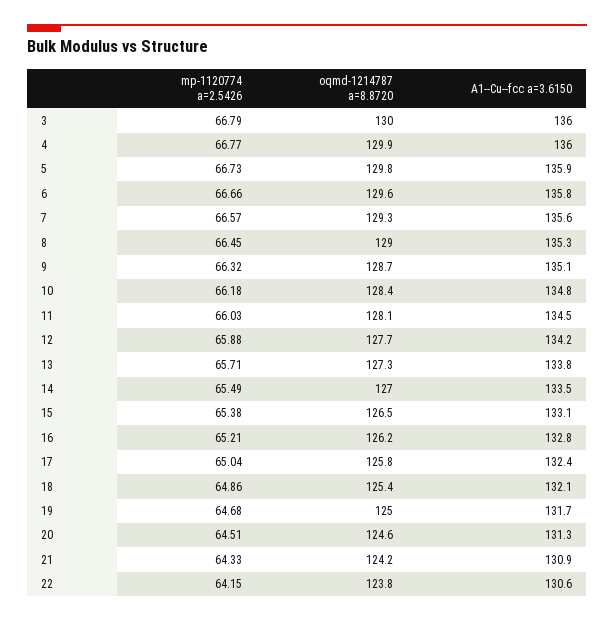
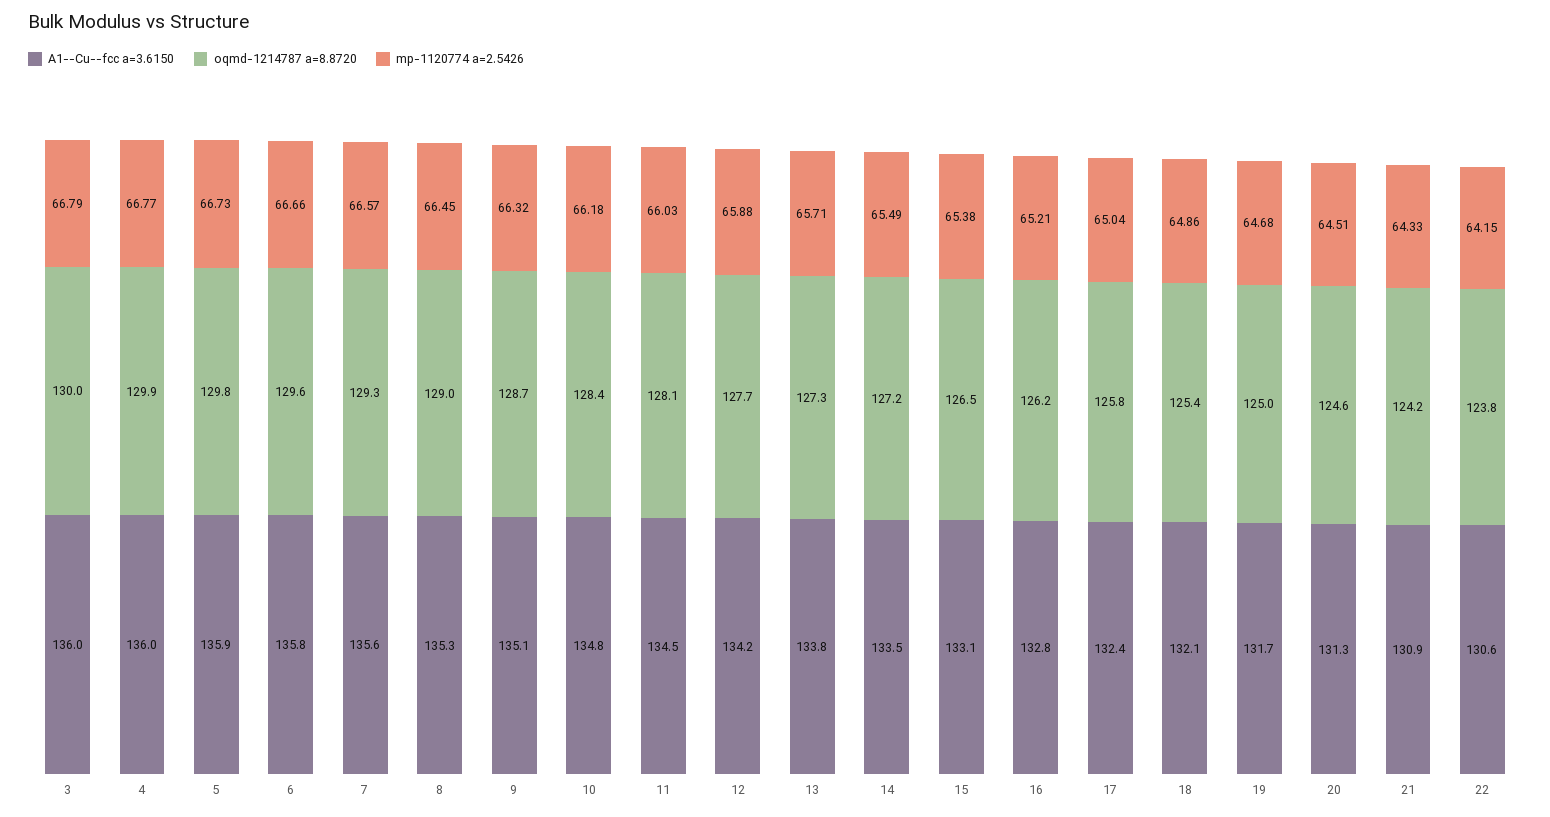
  {
    "mp-1120774 a=2.5426": {
      "3": 66.79,
      "4": 66.77,
      "5": 66.73,
      "6": 66.66,
      "7": 66.57,
      "8": 66.45,
      "9": 66.32,
      "10": 66.18,
      "11": 66.03,
      "12": 65.88,
      "13": 65.71,
      "14": 65.49,
      "15": 65.38,
      "16": 65.21,
      "17": 65.04,
      "18": 64.86,
      "19": 64.68,
      "20": 64.51,
      "21": 64.33,
      "22": 64.15
    },
    "oqmd-1214787 a=8.8720": {
      "3": 130,
      "4": 129.9,
      "5": 129.8,
      "6": 129.6,
      "7": 129.3,
      "8": 129,
      "9": 128.7,
      "10": 128.4,
      "11": 128.1,
      "12": 127.7,
      "13": 127.3,
-     "14": 127,
+     "14": 127.2,
      "15": 126.5,
      "16": 126.2,
      "17": 125.8,
      "18": 125.4,
      "19": 125,
      "20": 124.6,
      "21": 124.2,
      "22": 123.8
    },
    "A1--Cu--fcc a=3.6150": {
      "3": 136,
      "4": 136,
      "5": 135.9,
      "6": 135.8,
      "7": 135.6,
      "8": 135.3,
      "9": 135.1,
      "10": 134.8,
      "11": 134.5,
      "12": 134.2,
      "13": 133.8,
      "14": 133.5,
      "15": 133.1,
      "16": 132.8,
      "17": 132.4,
      "18": 132.1,
      "19": 131.7,
      "20": 131.3,
      "21": 130.9,
      "22": 130.6
    }
  }

